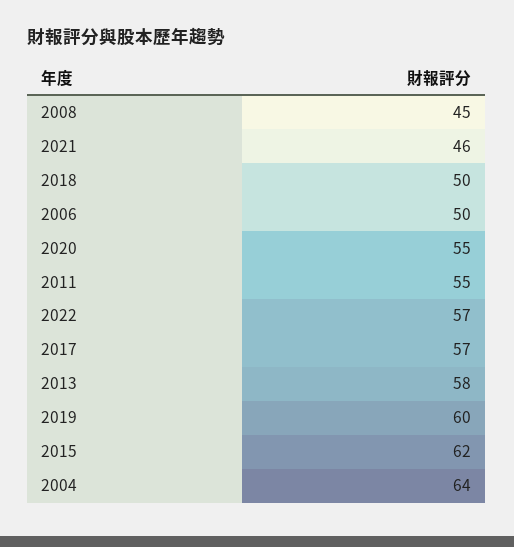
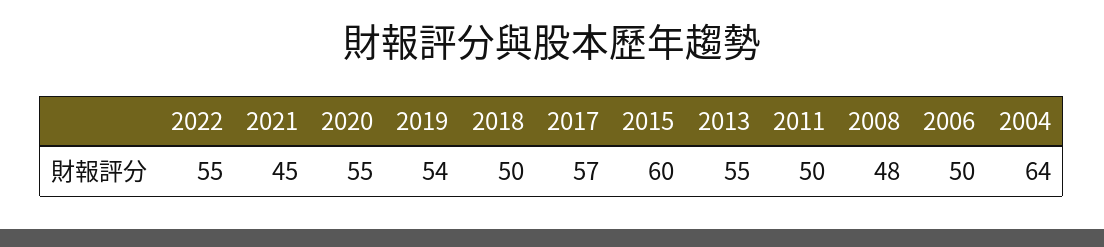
  {
-   "2008": 45,
+   "2008": 48,
-   "2021": 46,
+   "2021": 45,
    "2018": 50,
    "2006": 50,
    "2020": 55,
-   "2011": 55,
+   "2011": 50,
-   "2022": 57,
+   "2022": 55,
    "2017": 57,
-   "2013": 58,
+   "2013": 55,
-   "2019": 60,
+   "2019": 54,
-   "2015": 62,
+   "2015": 60,
    "2004": 64
  }

